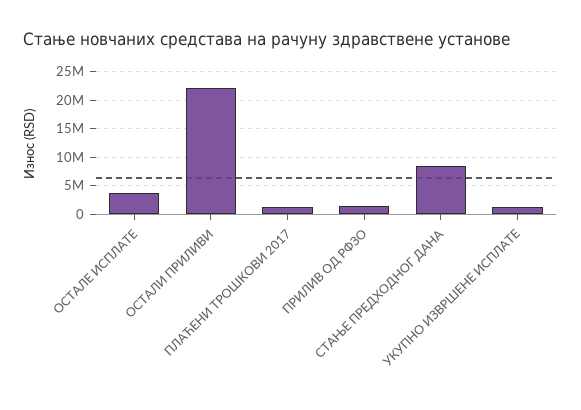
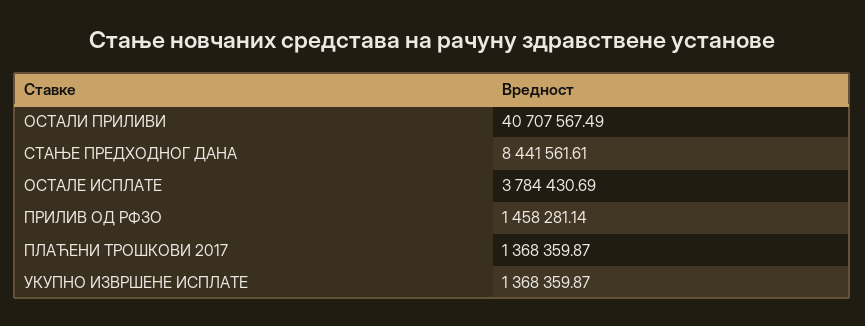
  {
    "ОСТАЛЕ ИСПЛАТЕ": 3784430.69,
-   "ОСТАЛИ ПРИЛИВИ": 22500000,
+   "ОСТАЛИ ПРИЛИВИ": 40707567.49,
    "ПЛАЋЕНИ ТРОШКОВИ 2017": 1368359.87,
    "ПРИЛИВ ОД РФЗО": 1458281.14,
    "СТАЊЕ ПРЕДХОДНОГ ДАНА": 8441561.61,
    "УКУПНО ИЗВРШЕНЕ ИСПЛАТЕ": 1368359.87
  }

